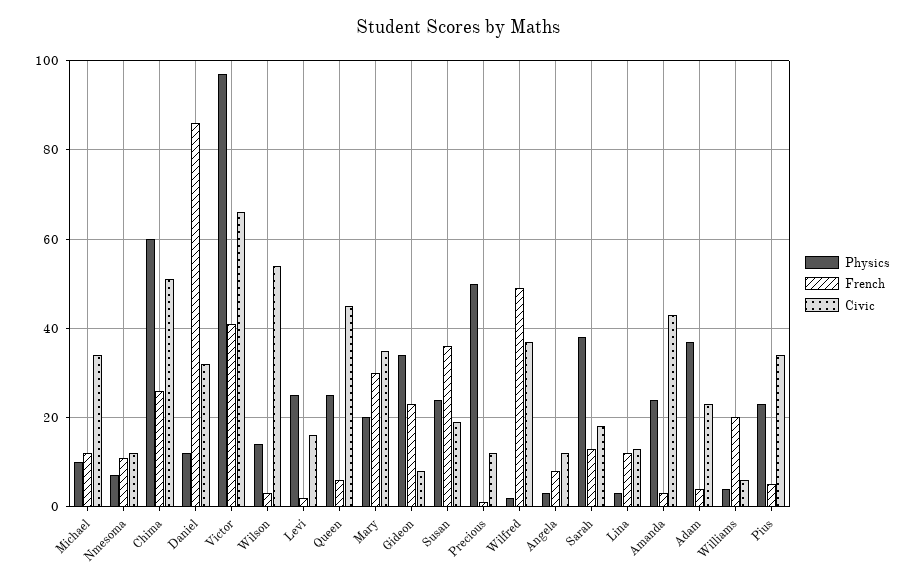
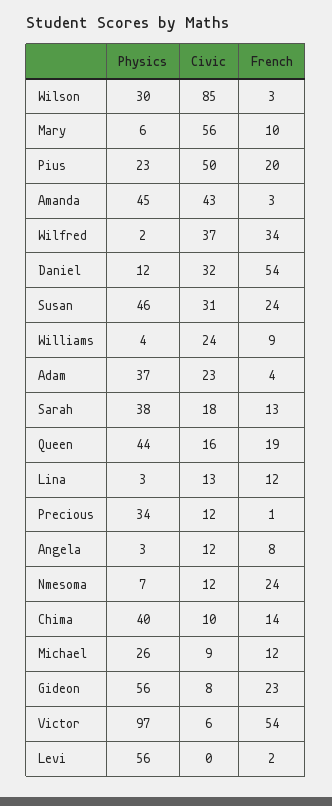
  {
    "Physics": {
-     "Michael": 10,
+     "Michael": 26,
      "Nmesoma": 7,
-     "Chima": 60,
+     "Chima": 40,
      "Daniel": 12,
      "Victor": 97,
-     "Wilson": 15,
+     "Wilson": 30,
-     "Levi": 25,
+     "Levi": 56,
-     "Queen": 25,
+     "Queen": 44,
-     "Mary": 20,
+     "Mary": 6,
-     "Gideon": 35,
+     "Gideon": 56,
-     "Susan": 25,
+     "Susan": 46,
-     "Precious": 50,
+     "Precious": 34,
      "Wilfred": 2,
      "Angela": 3,
      "Sarah": 38,
      "Lina": 3,
-     "Amanda": 25,
+     "Amanda": 45,
      "Adam": 37,
      "Williams": 4,
      "Pius": 23
    },
    "French": {
      "Michael": 12,
-     "Nmesoma": 10,
+     "Nmesoma": 24,
-     "Chima": 25,
+     "Chima": 14,
-     "Daniel": 85,
+     "Daniel": 54,
-     "Victor": 40,
+     "Victor": 54,
      "Wilson": 3,
      "Levi": 2,
-     "Queen": 5,
+     "Queen": 19,
-     "Mary": 30,
+     "Mary": 10,
      "Gideon": 23,
-     "Susan": 35,
+     "Susan": 24,
      "Precious": 1,
-     "Wilfred": 50,
+     "Wilfred": 34,
      "Angela": 8,
      "Sarah": 13,
      "Lina": 12,
      "Amanda": 3,
      "Adam": 4,
-     "Williams": 20,
+     "Williams": 9,
-     "Pius": 5
+     "Pius": 20
    },
    "Civic": {
-     "Michael": 35,
+     "Michael": 9,
      "Nmesoma": 12,
-     "Chima": 50,
+     "Chima": 10,
      "Daniel": 32,
-     "Victor": 65,
+     "Victor": 6,
-     "Wilson": 55,
+     "Wilson": 85,
-     "Levi": 15,
+     "Levi": 0,
-     "Queen": 45,
+     "Queen": 16,
-     "Mary": 35,
+     "Mary": 56,
      "Gideon": 8,
-     "Susan": 20,
+     "Susan": 31,
      "Precious": 12,
      "Wilfred": 37,
      "Angela": 12,
      "Sarah": 18,
      "Lina": 13,
      "Amanda": 43,
      "Adam": 23,
-     "Williams": 5,
+     "Williams": 24,
-     "Pius": 35
+     "Pius": 50
    }
  }

